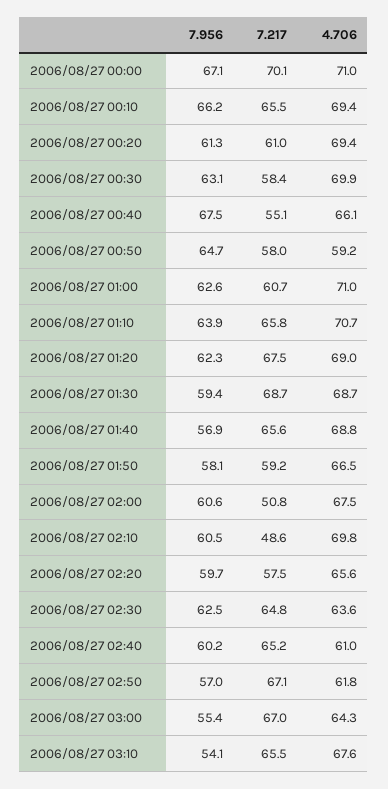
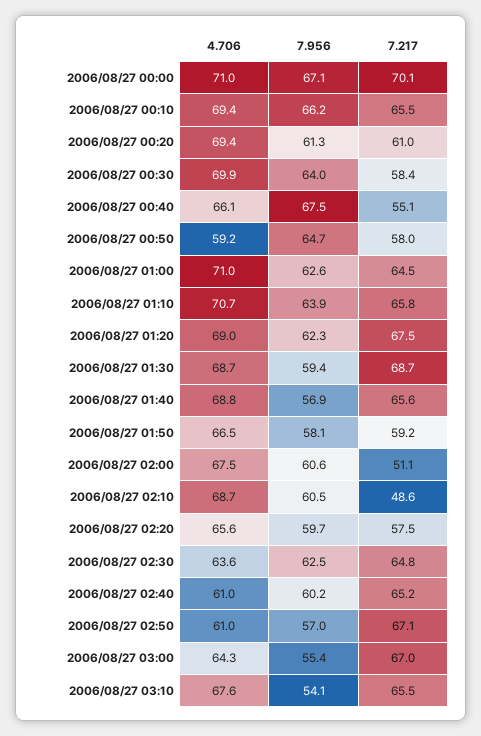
  {
    "7.956": {
      "2006/08/27 00:00": 67.1,
      "2006/08/27 00:10": 66.2,
      "2006/08/27 00:20": 61.3,
-     "2006/08/27 00:30": 63.1,
+     "2006/08/27 00:30": 64,
      "2006/08/27 00:40": 67.5,
      "2006/08/27 00:50": 64.7,
      "2006/08/27 01:00": 62.6,
      "2006/08/27 01:10": 63.9,
      "2006/08/27 01:20": 62.3,
      "2006/08/27 01:30": 59.4,
      "2006/08/27 01:40": 56.9,
      "2006/08/27 01:50": 58.1,
      "2006/08/27 02:00": 60.6,
      "2006/08/27 02:10": 60.5,
      "2006/08/27 02:20": 59.7,
      "2006/08/27 02:30": 62.5,
      "2006/08/27 02:40": 60.2,
      "2006/08/27 02:50": 57,
      "2006/08/27 03:00": 55.4,
      "2006/08/27 03:10": 54.1
    },
    "7.217": {
      "2006/08/27 00:00": 70.1,
      "2006/08/27 00:10": 65.5,
      "2006/08/27 00:20": 61,
      "2006/08/27 00:30": 58.4,
      "2006/08/27 00:40": 55.1,
      "2006/08/27 00:50": 58,
-     "2006/08/27 01:00": 60.7,
+     "2006/08/27 01:00": 64.5,
      "2006/08/27 01:10": 65.8,
      "2006/08/27 01:20": 67.5,
      "2006/08/27 01:30": 68.7,
      "2006/08/27 01:40": 65.6,
      "2006/08/27 01:50": 59.2,
-     "2006/08/27 02:00": 50.8,
+     "2006/08/27 02:00": 51.1,
      "2006/08/27 02:10": 48.6,
      "2006/08/27 02:20": 57.5,
      "2006/08/27 02:30": 64.8,
      "2006/08/27 02:40": 65.2,
      "2006/08/27 02:50": 67.1,
      "2006/08/27 03:00": 67,
      "2006/08/27 03:10": 65.5
    },
    "4.706": {
      "2006/08/27 00:00": 71,
      "2006/08/27 00:10": 69.4,
      "2006/08/27 00:20": 69.4,
      "2006/08/27 00:30": 69.9,
      "2006/08/27 00:40": 66.1,
      "2006/08/27 00:50": 59.2,
      "2006/08/27 01:00": 71,
      "2006/08/27 01:10": 70.7,
      "2006/08/27 01:20": 69,
      "2006/08/27 01:30": 68.7,
      "2006/08/27 01:40": 68.8,
      "2006/08/27 01:50": 66.5,
      "2006/08/27 02:00": 67.5,
-     "2006/08/27 02:10": 69.8,
+     "2006/08/27 02:10": 68.7,
      "2006/08/27 02:20": 65.6,
      "2006/08/27 02:30": 63.6,
      "2006/08/27 02:40": 61,
-     "2006/08/27 02:50": 61.8,
+     "2006/08/27 02:50": 61,
      "2006/08/27 03:00": 64.3,
      "2006/08/27 03:10": 67.6
    }
  }

